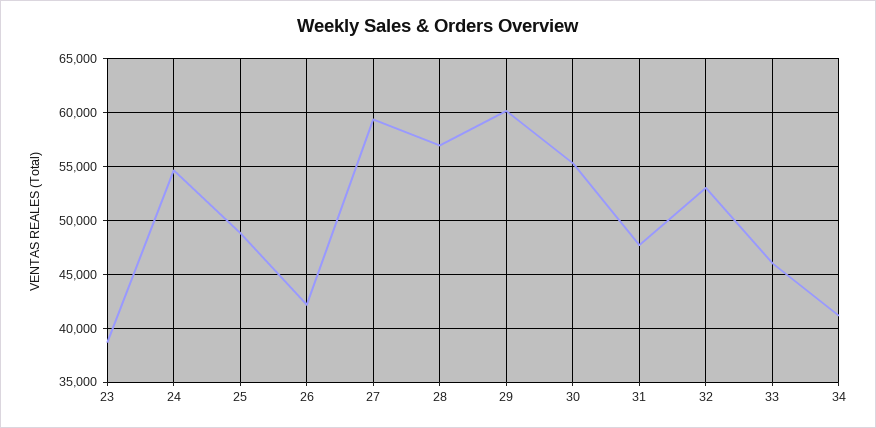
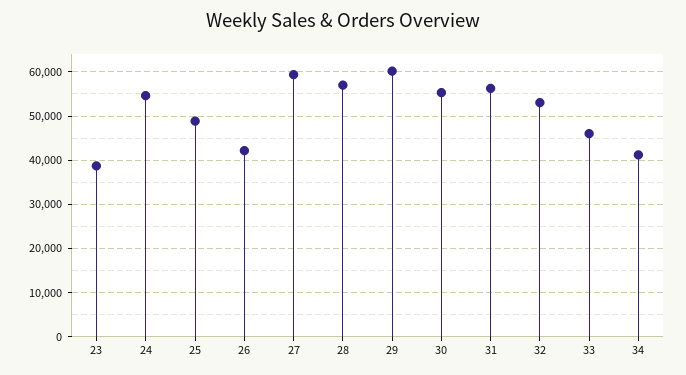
  {
    "23": 39000,
    "24": 55000,
    "25": 49000,
    "26": 42000,
    "27": 59000,
    "28": 57000,
    "29": 60000,
    "30": 55000,
-   "31": 48000,
+   "31": 56000,
    "32": 53000,
    "33": 46000,
    "34": 41000
  }

